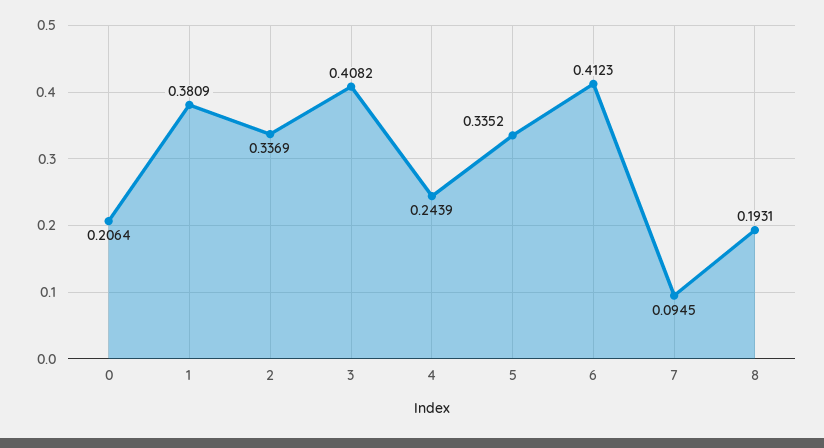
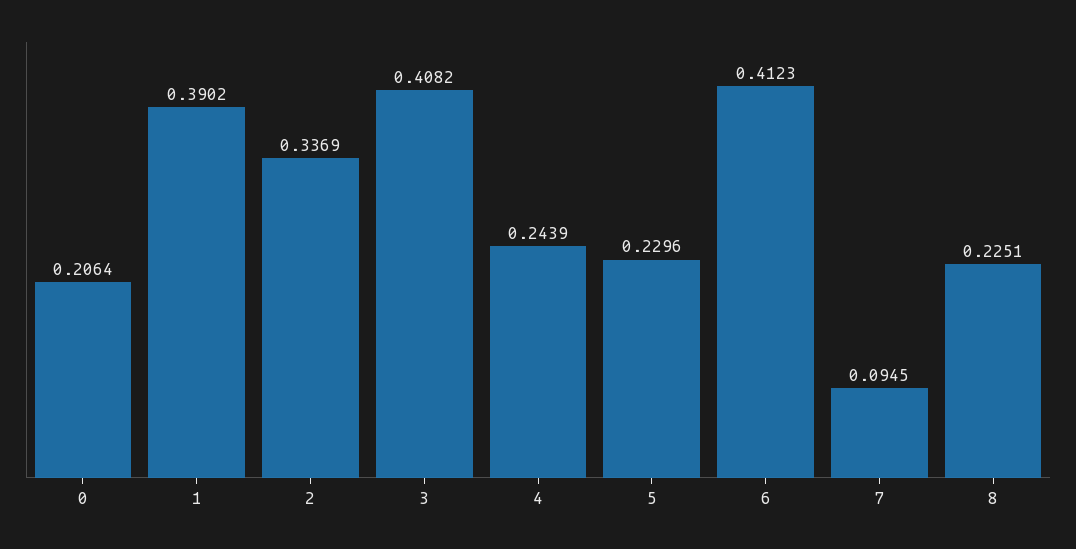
  {
    "0": 0.2064,
-   "1": 0.3809,
+   "1": 0.3902,
    "2": 0.3369,
    "3": 0.4082,
    "4": 0.2439,
-   "5": 0.3352,
+   "5": 0.2296,
    "6": 0.4123,
    "7": 0.0945,
-   "8": 0.1931
+   "8": 0.2251
  }

